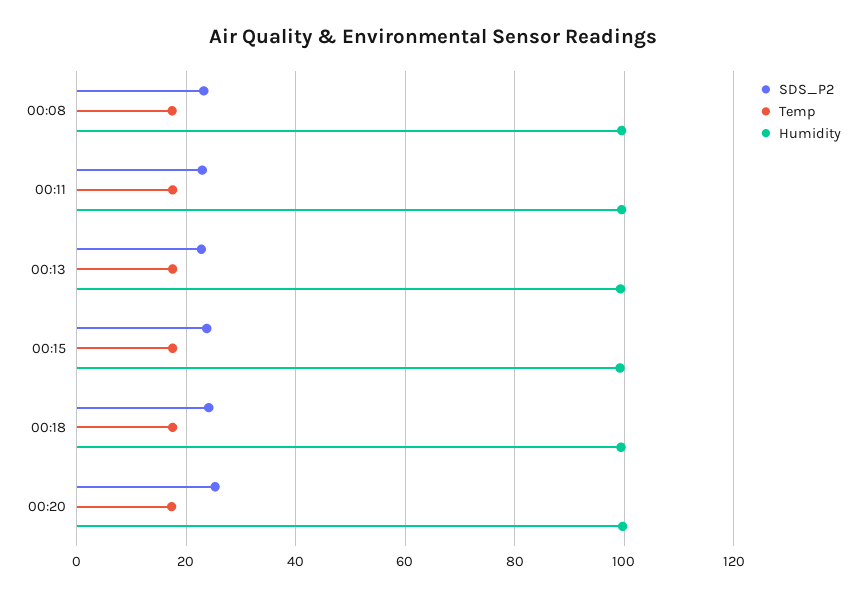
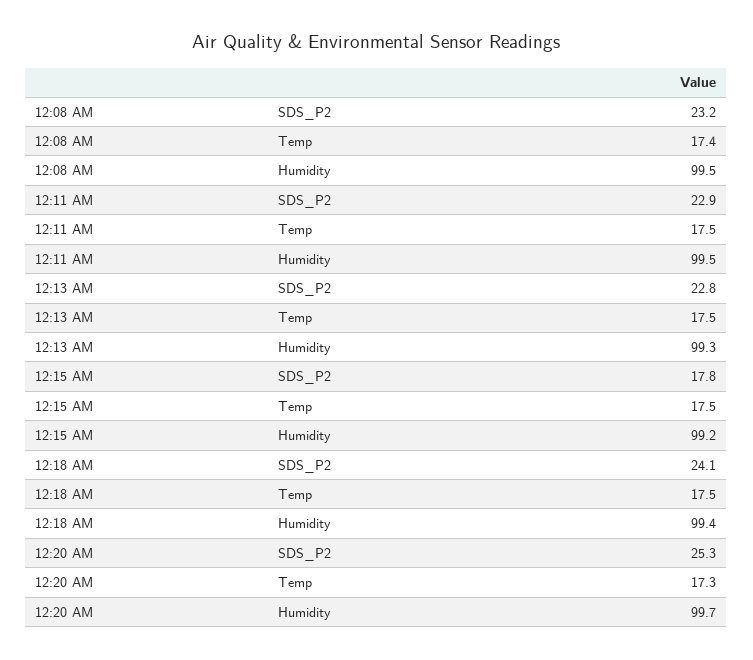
  {
    "SDS_P2": {
      "00:08": 23.2,
      "00:11": 22.9,
      "00:13": 22.8,
-     "00:15": 24,
+     "00:15": 17.8,
      "00:18": 24.1,
      "00:20": 25.3
    },
    "Temp": {
      "00:08": 17.4,
      "00:11": 17.5,
      "00:13": 17.5,
      "00:15": 17.5,
      "00:18": 17.5,
      "00:20": 17.3
    },
    "Humidity": {
      "00:08": 99.5,
      "00:11": 99.5,
      "00:13": 99.3,
      "00:15": 99.2,
      "00:18": 99.4,
      "00:20": 99.7
    }
  }

